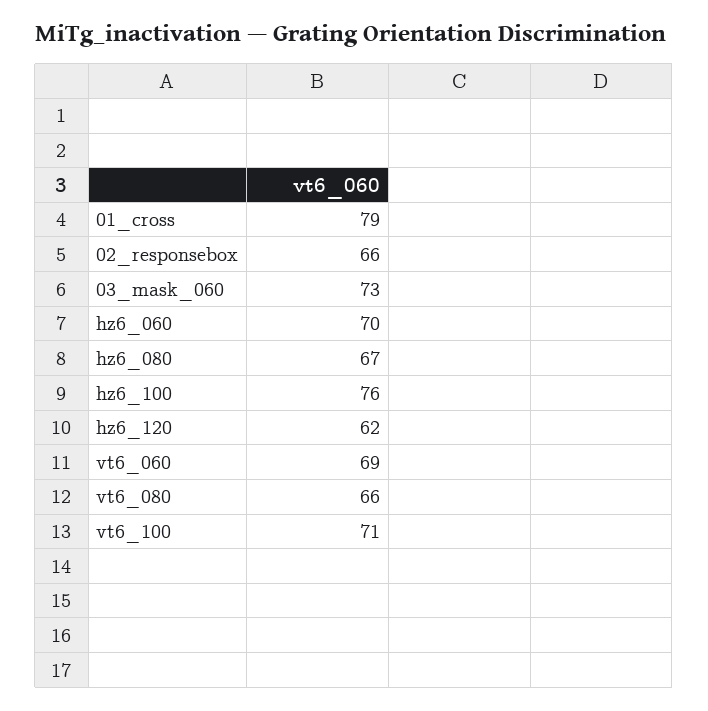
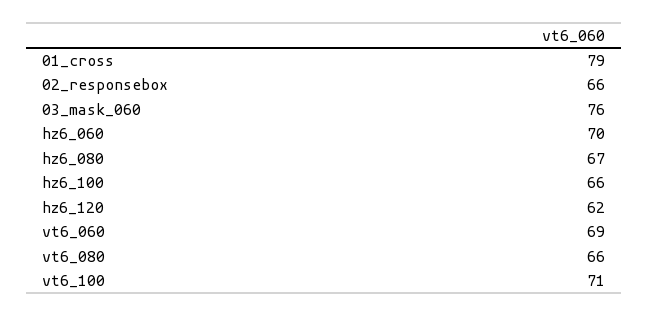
  {
    "01_cross": 79,
    "02_responsebox": 66,
-   "03_mask_060": 73,
+   "03_mask_060": 76,
    "hz6_060": 70,
    "hz6_080": 67,
-   "hz6_100": 76,
+   "hz6_100": 66,
    "hz6_120": 62,
    "vt6_060": 69,
    "vt6_080": 66,
    "vt6_100": 71
  }

